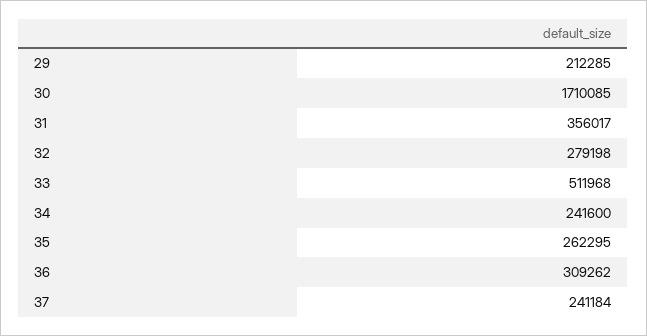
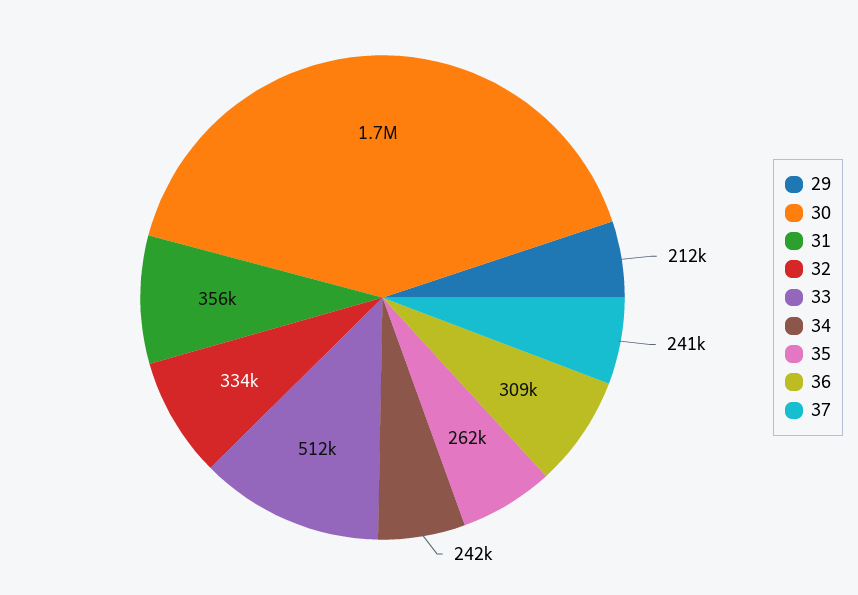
  {
    "29": 212285,
    "30": 1710085,
    "31": 356017,
-   "32": 279198,
+   "32": 334000,
    "33": 511968,
    "34": 241600,
    "35": 262295,
    "36": 309262,
    "37": 241184
  }

